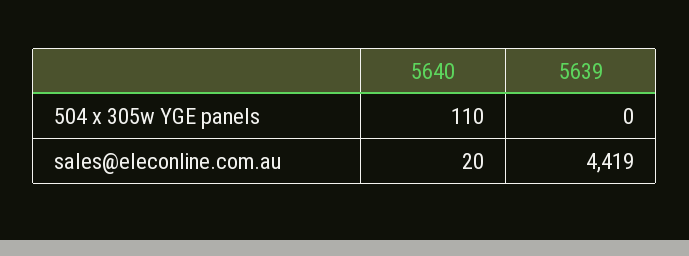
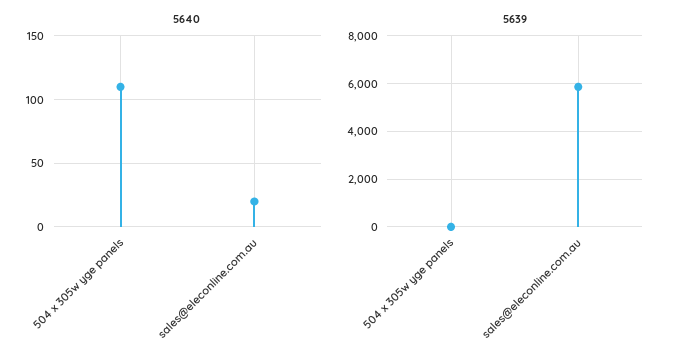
  {
    "5640": {
      "504 x 305w YGE panels": 110,
      "sales@eleconline.com.au": 20
    },
    "5639": {
      "504 x 305w YGE panels": 0,
-     "sales@eleconline.com.au": 4419
+     "sales@eleconline.com.au": 6000
    }
  }

